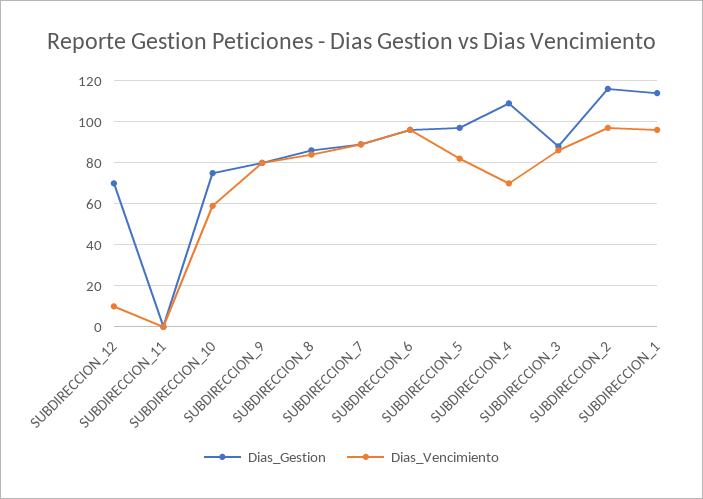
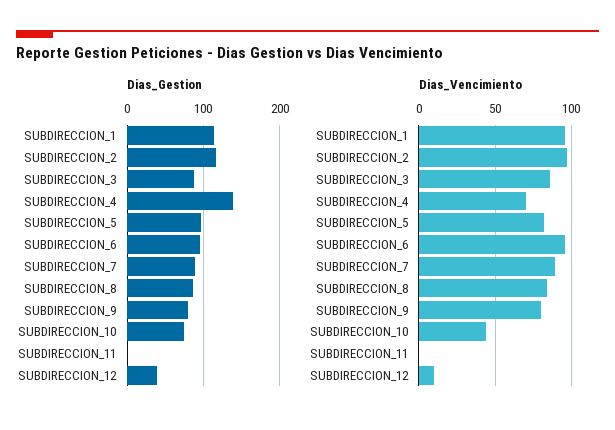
  {
    "Dias_Gestion": {
-     "SUBDIRECCION_12": 70,
+     "SUBDIRECCION_12": 40,
      "SUBDIRECCION_11": 0,
      "SUBDIRECCION_10": 75,
      "SUBDIRECCION_9": 80,
      "SUBDIRECCION_8": 85,
      "SUBDIRECCION_7": 90,
      "SUBDIRECCION_6": 95,
      "SUBDIRECCION_5": 95,
-     "SUBDIRECCION_4": 110,
+     "SUBDIRECCION_4": 140,
      "SUBDIRECCION_3": 90,
      "SUBDIRECCION_2": 115,
      "SUBDIRECCION_1": 115
    },
    "Dias_Vencimiento": {
      "SUBDIRECCION_12": 10,
      "SUBDIRECCION_11": 0,
-     "SUBDIRECCION_10": 60,
+     "SUBDIRECCION_10": 45,
      "SUBDIRECCION_9": 80,
      "SUBDIRECCION_8": 85,
      "SUBDIRECCION_7": 90,
      "SUBDIRECCION_6": 95,
      "SUBDIRECCION_5": 80,
      "SUBDIRECCION_4": 70,
      "SUBDIRECCION_3": 85,
      "SUBDIRECCION_2": 95,
      "SUBDIRECCION_1": 95
    }
  }

